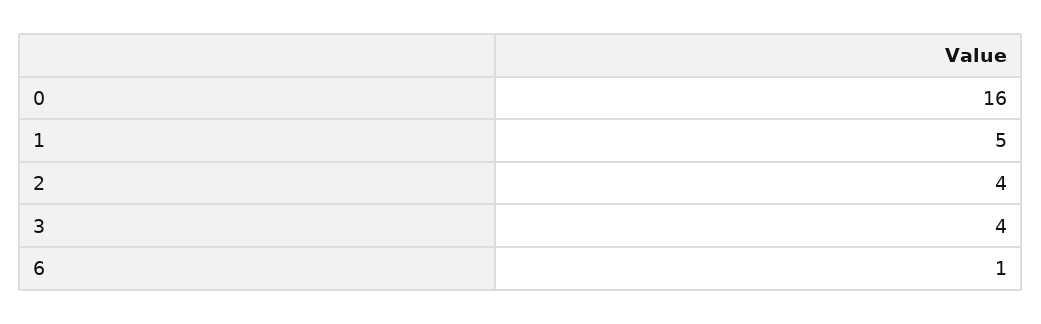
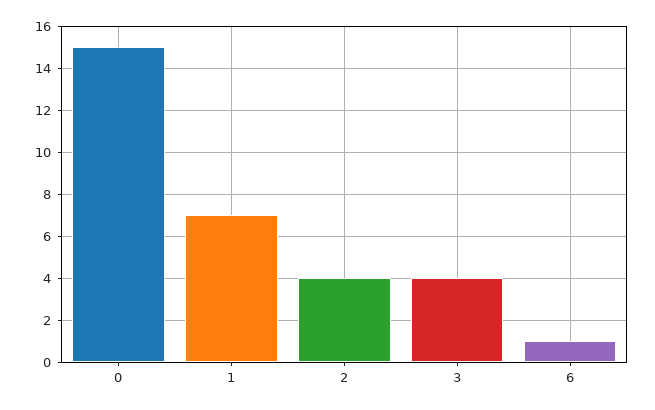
  {
-   "0": 16,
+   "0": 15,
-   "1": 5,
+   "1": 7,
    "2": 4,
    "3": 4,
    "6": 1
  }

